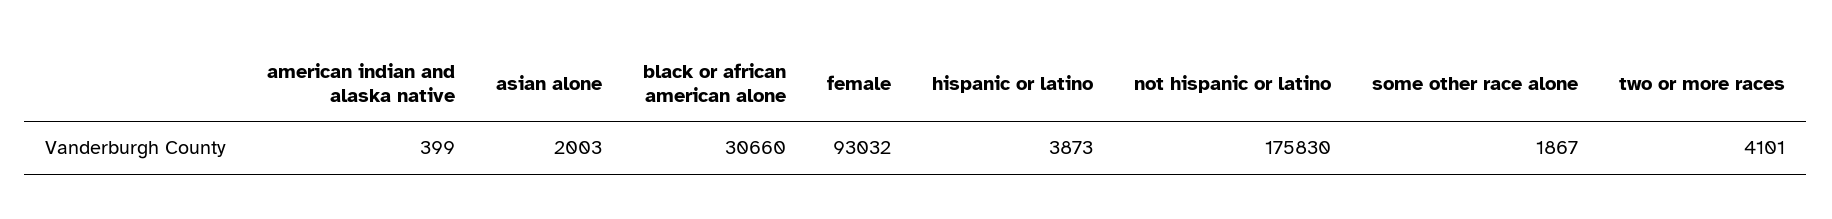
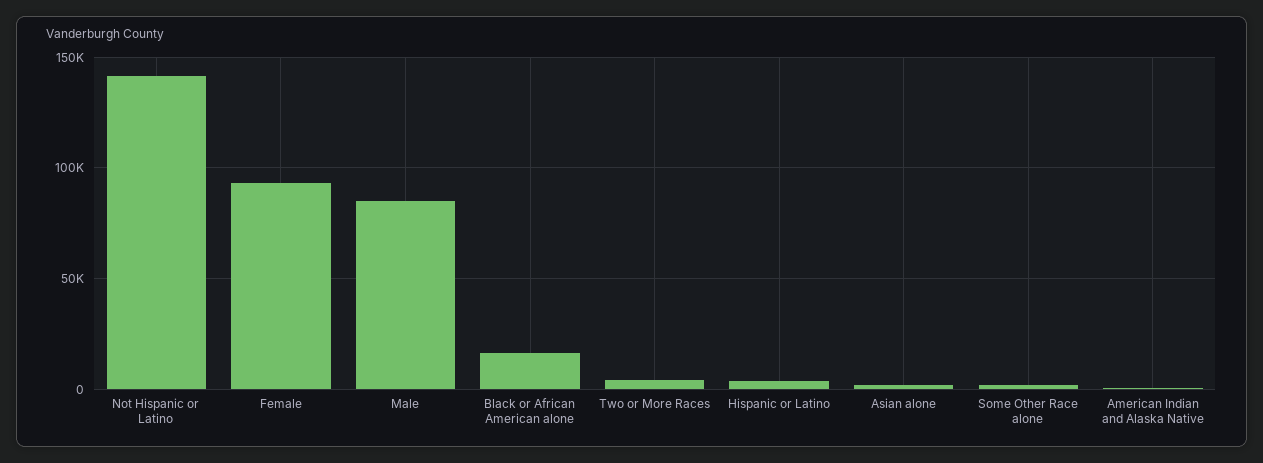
  {
    "american indian and alaska native": 399,
    "asian alone": 2003,
-   "black or african american alone": 30660,
+   "black or african american alone": 15000,
    "female": 93032,
    "hispanic or latino": 3873,
-   "not hispanic or latino": 175830,
+   "not hispanic or latino": 140000,
    "some other race alone": 1867,
-   "two or more races": 4101
+   "two or more races": 4101,
+   "Male": 85000
  }

